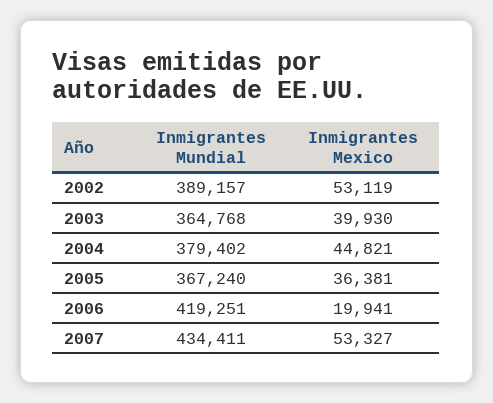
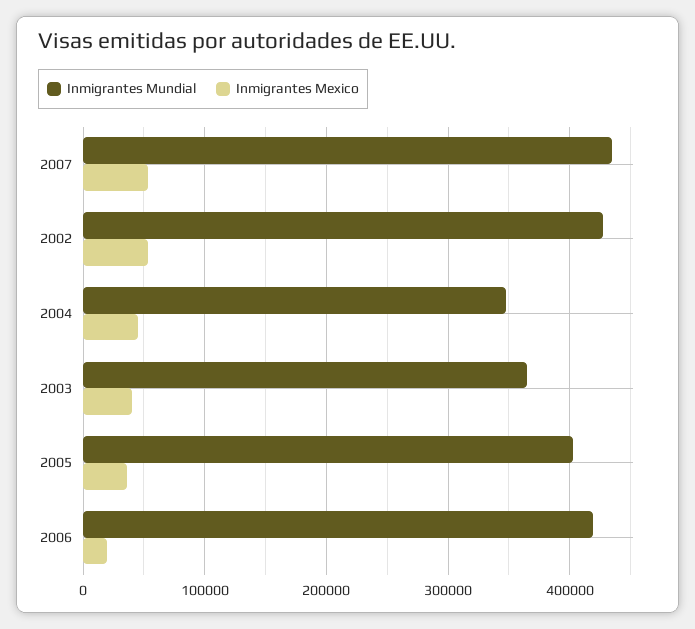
  {
    "Inmigrantes Mundial": {
-     "2002": 389157,
+     "2002": 430000,
      "2003": 364768,
-     "2004": 379402,
+     "2004": 350000,
-     "2005": 367240,
+     "2005": 400000,
      "2006": 419251,
      "2007": 434411
    },
    "Inmigrantes Mexico": {
      "2002": 53119,
      "2003": 39930,
      "2004": 44821,
      "2005": 36381,
      "2006": 19941,
      "2007": 53327
    }
  }

